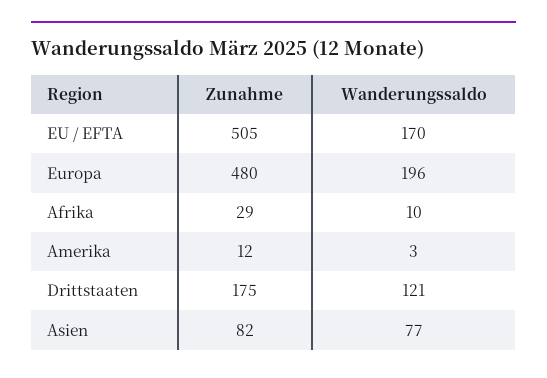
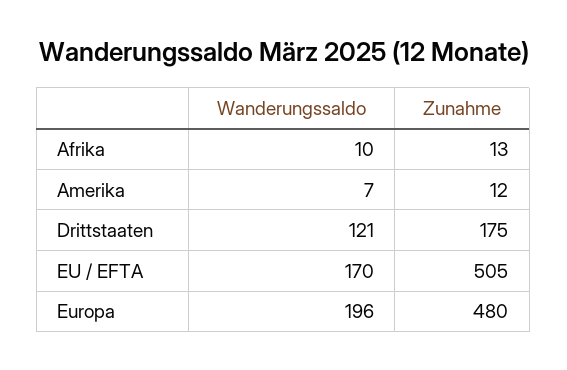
  {
    "Zunahme": {
      "EU / EFTA": 505,
      "Europa": 480,
-     "Afrika": 29,
+     "Afrika": 13,
      "Amerika": 12,
-     "Drittstaaten": 175,
+     "Drittstaaten": 175
-     "Asien": 82
    },
    "Wanderungssaldo": {
      "EU / EFTA": 170,
      "Europa": 196,
      "Afrika": 10,
-     "Amerika": 3,
+     "Amerika": 7,
-     "Drittstaaten": 121,
+     "Drittstaaten": 121
-     "Asien": 77
    }
  }

